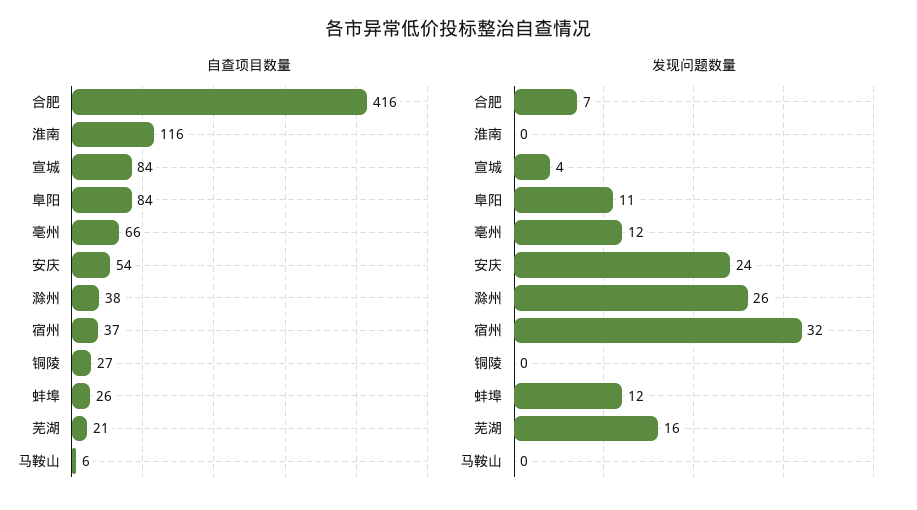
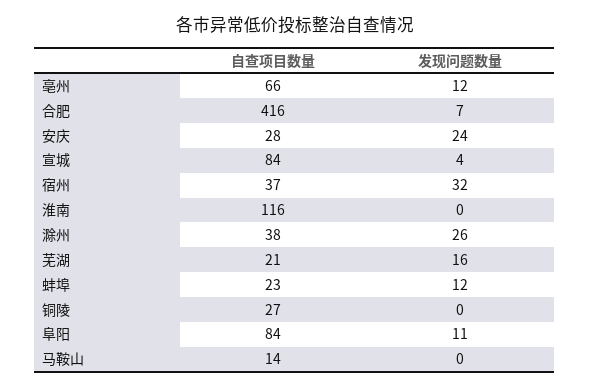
  {
    "自查项目数量": {
      "合肥": 416,
      "淮南": 116,
      "宣城": 84,
      "阜阳": 84,
      "亳州": 66,
-     "安庆": 54,
+     "安庆": 28,
      "滁州": 38,
      "宿州": 37,
      "铜陵": 27,
-     "蚌埠": 26,
+     "蚌埠": 23,
      "芜湖": 21,
-     "马鞍山": 6
+     "马鞍山": 14
    },
    "发现问题数量": {
      "合肥": 7,
      "淮南": 0,
      "宣城": 4,
      "阜阳": 11,
      "亳州": 12,
      "安庆": 24,
      "滁州": 26,
      "宿州": 32,
      "铜陵": 0,
      "蚌埠": 12,
      "芜湖": 16,
      "马鞍山": 0
    }
  }

